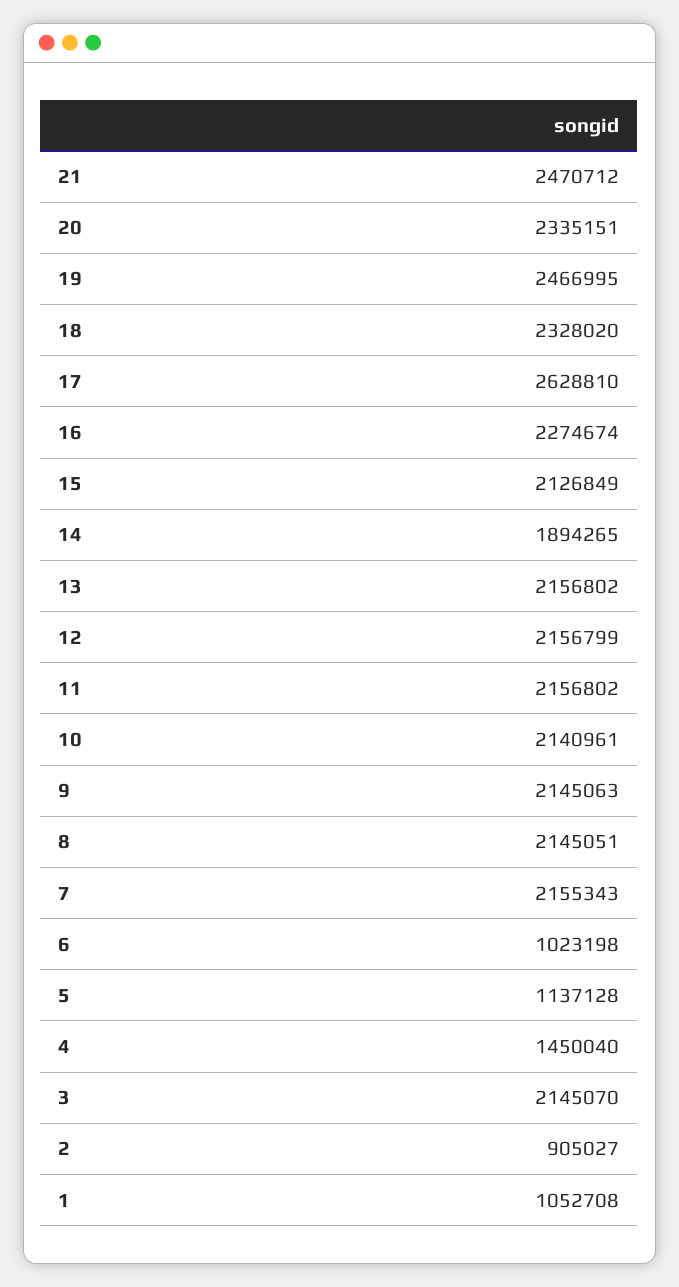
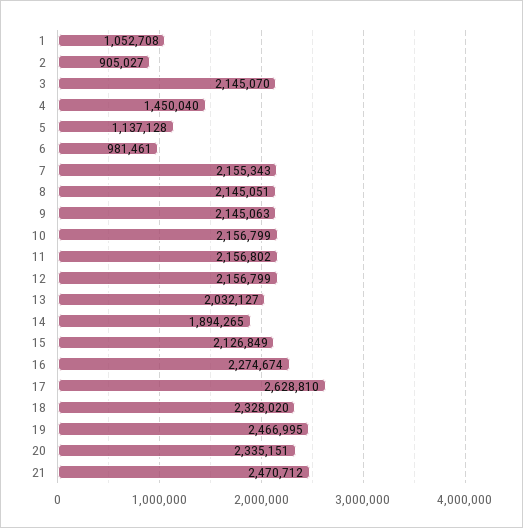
  {
    "21": 2470712,
    "20": 2335151,
    "19": 2466995,
    "18": 2328020,
    "17": 2628810,
    "16": 2274674,
    "15": 2126849,
    "14": 1894265,
-   "13": 2156802,
+   "13": 2032127,
    "12": 2156799,
    "11": 2156802,
-   "10": 2140961,
+   "10": 2156799,
    "9": 2145063,
    "8": 2145051,
    "7": 2155343,
-   "6": 1023198,
+   "6": 981461,
    "5": 1137128,
    "4": 1450040,
    "3": 2145070,
    "2": 905027,
    "1": 1052708
  }

